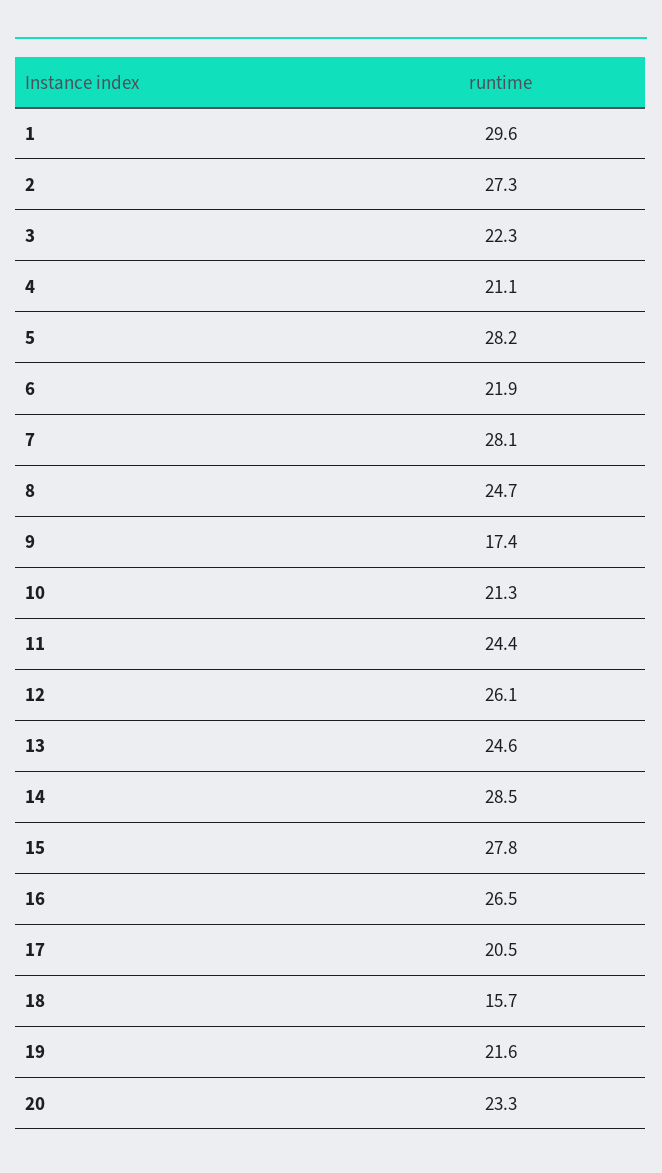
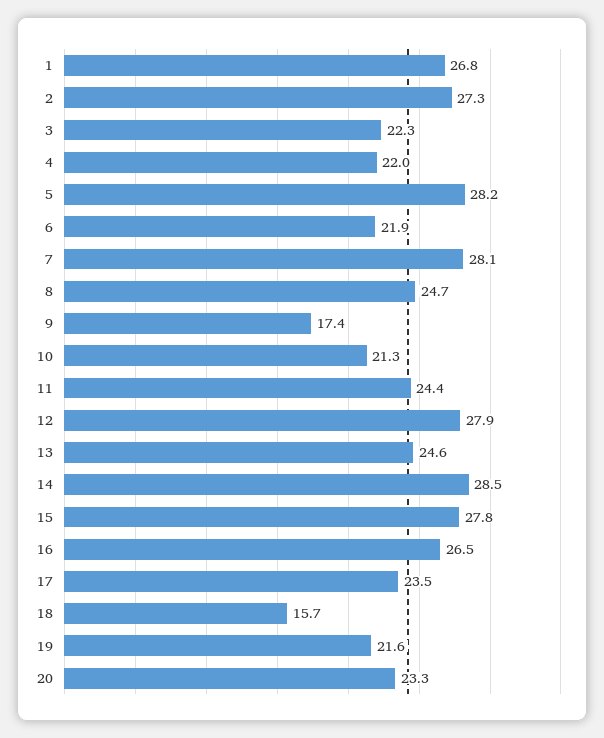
  {
-   "1": 29.6,
+   "1": 26.8,
    "2": 27.3,
    "3": 22.3,
-   "4": 21.1,
+   "4": 22,
    "5": 28.2,
    "6": 21.9,
    "7": 28.1,
    "8": 24.7,
    "9": 17.4,
    "10": 21.3,
    "11": 24.4,
-   "12": 26.1,
+   "12": 27.9,
    "13": 24.6,
    "14": 28.5,
    "15": 27.8,
    "16": 26.5,
-   "17": 20.5,
+   "17": 23.5,
    "18": 15.7,
    "19": 21.6,
    "20": 23.3
  }

